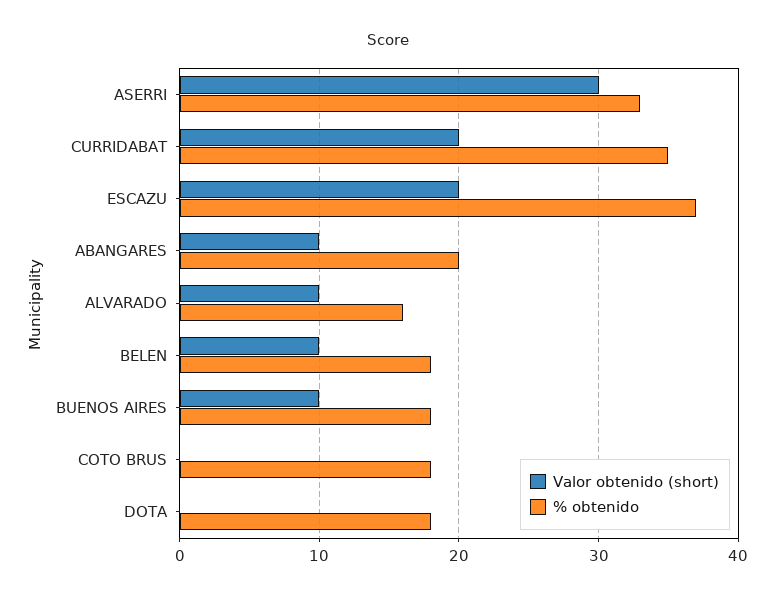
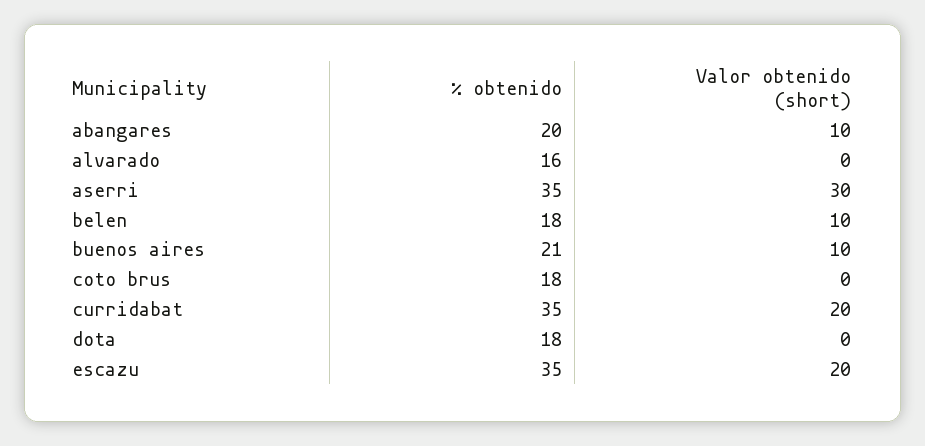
  {
    "Valor obtenido (short)": {
      "ASERRI": 30,
      "CURRIDABAT": 20,
      "ESCAZU": 20,
      "ABANGARES": 10,
-     "ALVARADO": 10,
+     "ALVARADO": 0,
      "BELEN": 10,
      "BUENOS AIRES": 10,
      "COTO BRUS": 0,
      "DOTA": 0
    },
    "% obtenido": {
-     "ASERRI": 33,
+     "ASERRI": 35,
      "CURRIDABAT": 35,
-     "ESCAZU": 37,
+     "ESCAZU": 35,
      "ABANGARES": 20,
      "ALVARADO": 16,
      "BELEN": 18,
-     "BUENOS AIRES": 18,
+     "BUENOS AIRES": 21,
      "COTO BRUS": 18,
      "DOTA": 18
    }
  }

